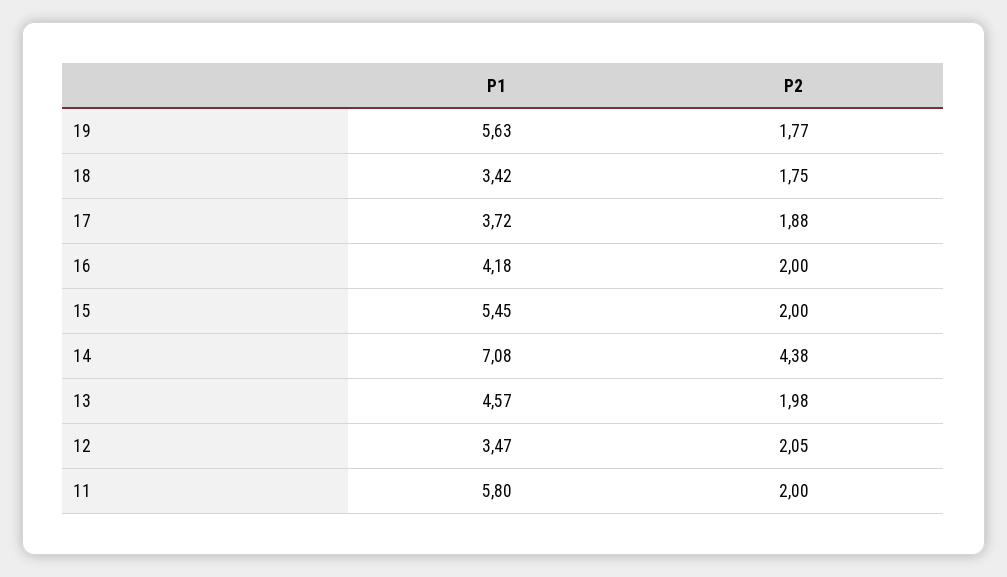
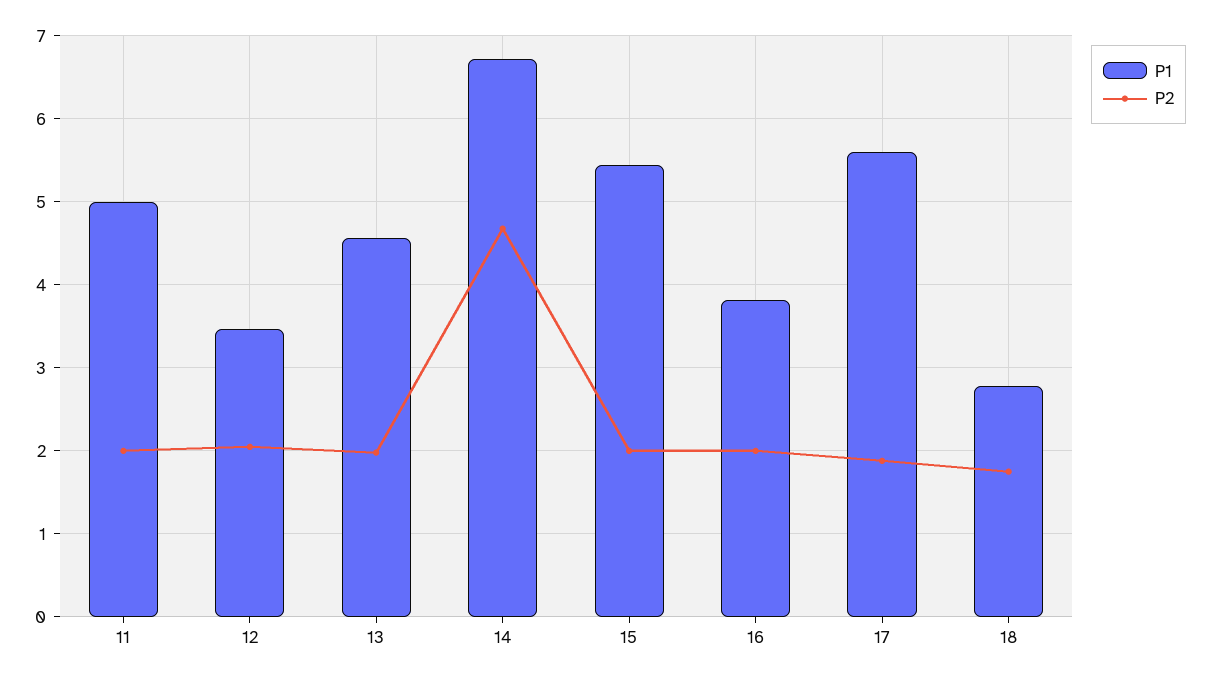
  {
    "P1": {
-     "19": 5.63,
-     "18": 3.42,
+     "18": 2.8,
-     "17": 3.72,
+     "17": 5.6,
-     "16": 4.18,
+     "16": 3.8,
      "15": 5.45,
-     "14": 7.08,
+     "14": 6.7,
      "13": 4.57,
      "12": 3.47,
-     "11": 5.8
+     "11": 5
    },
    "P2": {
-     "19": 1.77,
      "18": 1.75,
      "17": 1.88,
      "16": 2,
      "15": 2,
-     "14": 4.38,
+     "14": 4.7,
      "13": 1.98,
      "12": 2.05,
      "11": 2
    }
  }

